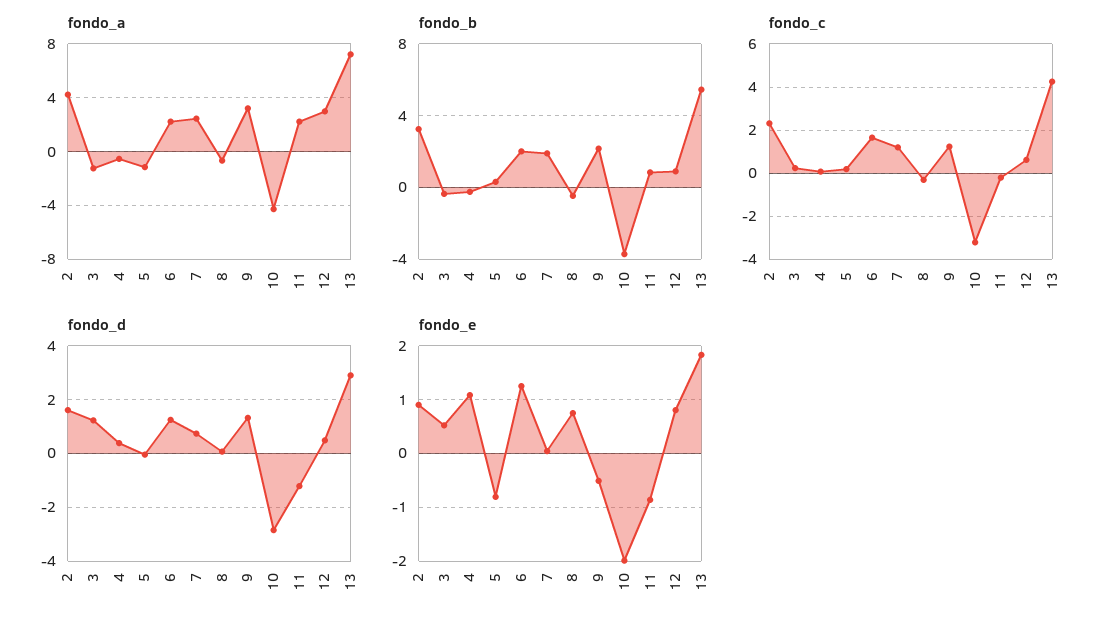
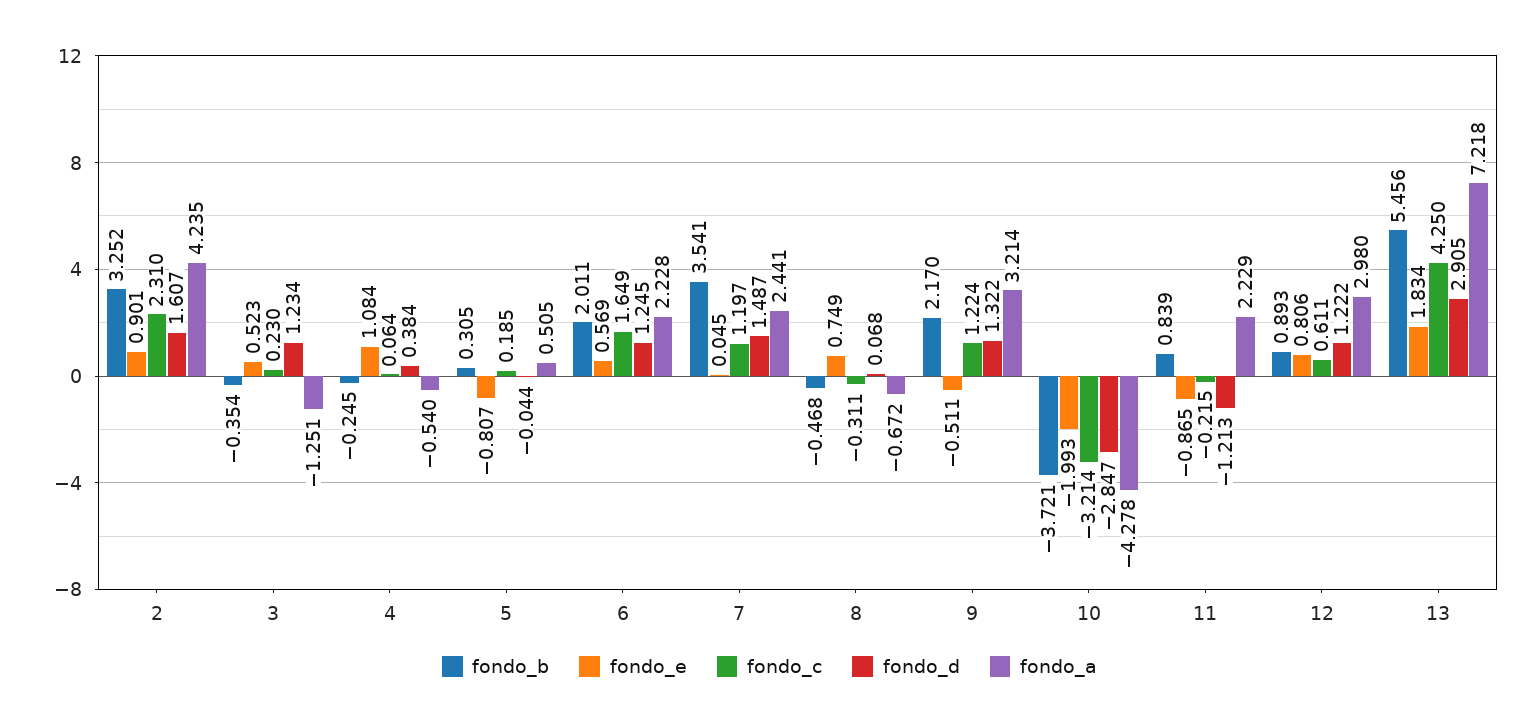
  {
    "fondo_a": {
      "2": 4.235,
      "3": -1.251,
      "4": -0.54,
-     "5": -1,
+     "5": 0.505,
      "6": 2.228,
      "7": 2.441,
      "8": -0.672,
      "9": 3.214,
      "10": -4.278,
      "11": 2.229,
      "12": 2.98,
      "13": 7.218
    },
    "fondo_b": {
      "2": 3.252,
      "3": -0.354,
      "4": -0.245,
      "5": 0.305,
      "6": 2.011,
-     "7": 2,
+     "7": 3.541,
      "8": -0.468,
      "9": 2.17,
      "10": -3.721,
      "11": 0.839,
      "12": 0.893,
      "13": 5.456
    },
    "fondo_c": {
      "2": 2.31,
      "3": 0.23,
      "4": 0.064,
      "5": 0.185,
      "6": 1.649,
      "7": 1.197,
      "8": -0.311,
      "9": 1.224,
      "10": -3.214,
      "11": -0.215,
      "12": 0.611,
      "13": 4.25
    },
    "fondo_d": {
      "2": 1.607,
      "3": 1.234,
      "4": 0.384,
      "5": -0.044,
      "6": 1.245,
-     "7": 0.75,
+     "7": 1.487,
      "8": 0.068,
      "9": 1.322,
      "10": -2.847,
      "11": -1.213,
-     "12": 0.5,
+     "12": 1.222,
      "13": 2.905
    },
    "fondo_e": {
      "2": 0.901,
      "3": 0.523,
      "4": 1.084,
      "5": -0.807,
-     "6": 1.2,
+     "6": 0.569,
      "7": 0.045,
      "8": 0.749,
      "9": -0.511,
      "10": -1.993,
      "11": -0.865,
      "12": 0.806,
      "13": 1.834
    }
  }

